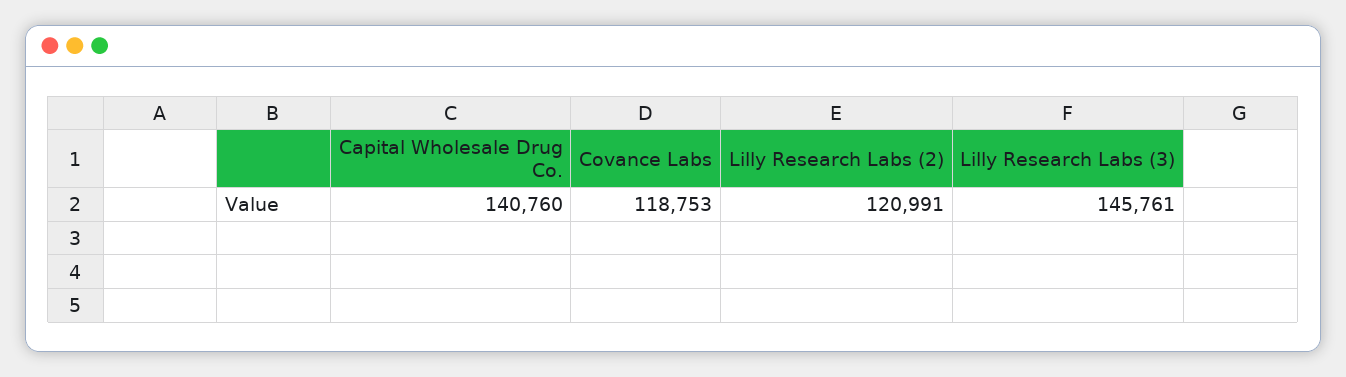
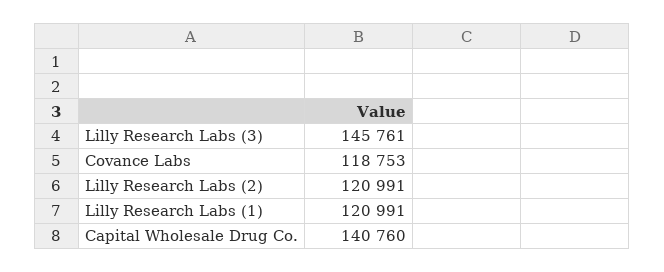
  {
    "Capital Wholesale Drug Co.": 140760,
    "Covance Labs": 118753,
    "Lilly Research Labs (2)": 120991,
-   "Lilly Research Labs (3)": 145761
+   "Lilly Research Labs (3)": 145761,
+   "Lilly Research Labs (1)": 120991
  }

